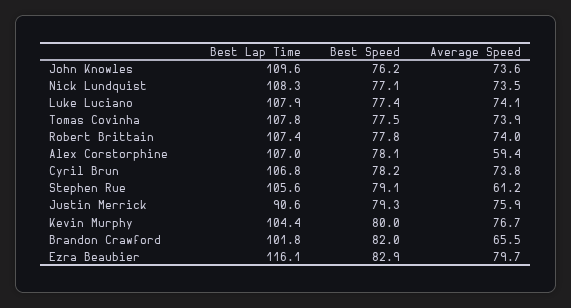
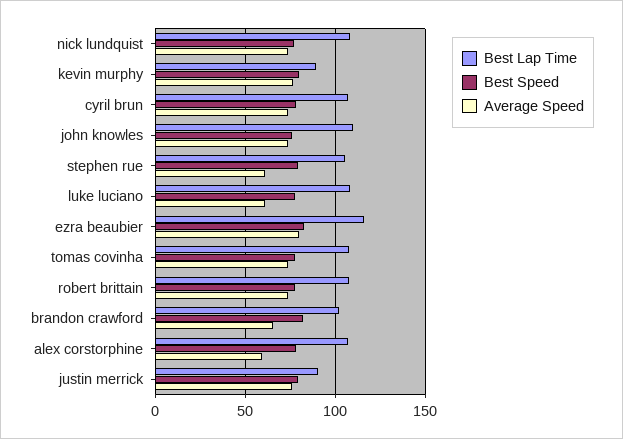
  {
    "Best Lap Time": {
      "John Knowles": 109.6,
      "Nick Lundquist": 108.3,
      "Luke Luciano": 107.9,
      "Tomas Covinha": 107.8,
      "Robert Brittain": 107.4,
      "Alex Corstorphine": 107,
      "Cyril Brun": 106.8,
      "Stephen Rue": 105.6,
      "Justin Merrick": 90.6,
-     "Kevin Murphy": 104.4,
+     "Kevin Murphy": 90,
      "Brandon Crawford": 101.8,
      "Ezra Beaubier": 116.1
    },
    "Best Speed": {
      "John Knowles": 76.2,
      "Nick Lundquist": 77.1,
      "Luke Luciano": 77.4,
      "Tomas Covinha": 77.5,
      "Robert Brittain": 77.8,
      "Alex Corstorphine": 78.1,
      "Cyril Brun": 78.2,
      "Stephen Rue": 79.1,
      "Justin Merrick": 79.3,
      "Kevin Murphy": 80,
      "Brandon Crawford": 82,
      "Ezra Beaubier": 82.9
    },
    "Average Speed": {
      "John Knowles": 73.6,
      "Nick Lundquist": 73.5,
-     "Luke Luciano": 74.1,
+     "Luke Luciano": 60,
      "Tomas Covinha": 73.9,
      "Robert Brittain": 74,
      "Alex Corstorphine": 59.4,
      "Cyril Brun": 73.8,
      "Stephen Rue": 61.2,
      "Justin Merrick": 75.9,
      "Kevin Murphy": 76.7,
      "Brandon Crawford": 65.5,
      "Ezra Beaubier": 79.7
    }
  }

